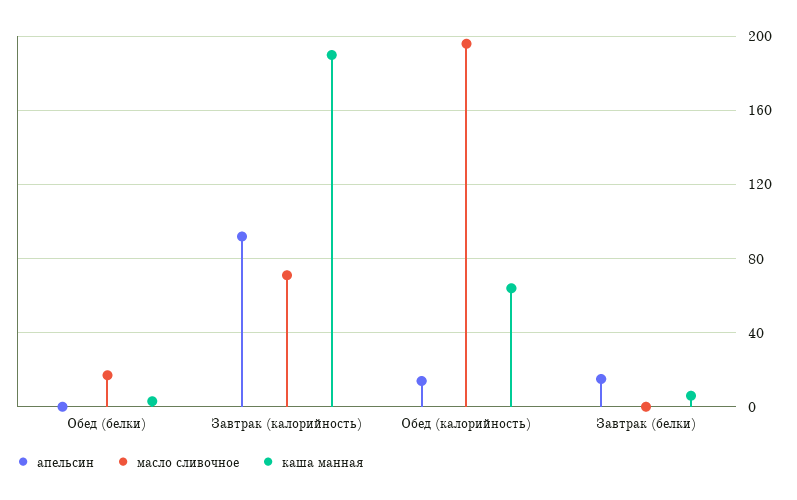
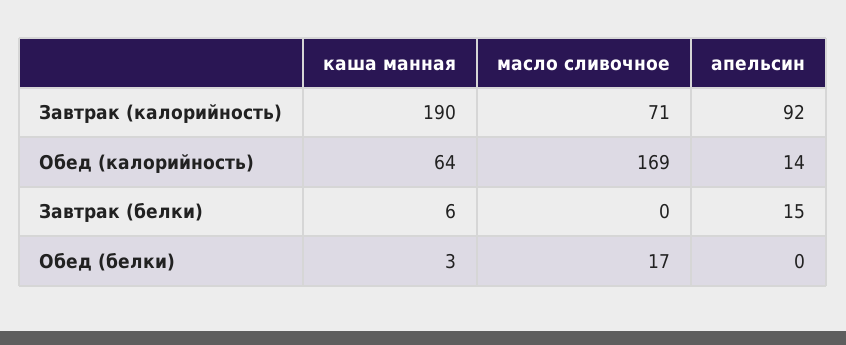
  {
    "апельсин": {
      "Обед (белки)": 0,
      "Завтрак (калорийность)": 92,
      "Обед (калорийность)": 14,
      "Завтрак (белки)": 15
    },
    "масло сливочное": {
      "Обед (белки)": 17,
      "Завтрак (калорийность)": 71,
-     "Обед (калорийность)": 195,
+     "Обед (калорийность)": 169,
      "Завтрак (белки)": 0
    },
    "каша манная": {
      "Обед (белки)": 3,
      "Завтрак (калорийность)": 190,
      "Обед (калорийность)": 64,
      "Завтрак (белки)": 6
    }
  }

